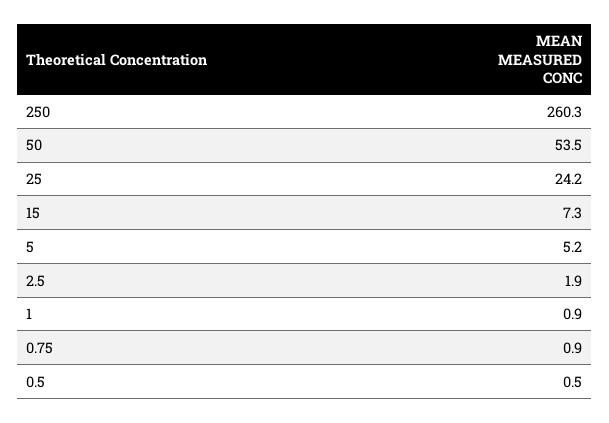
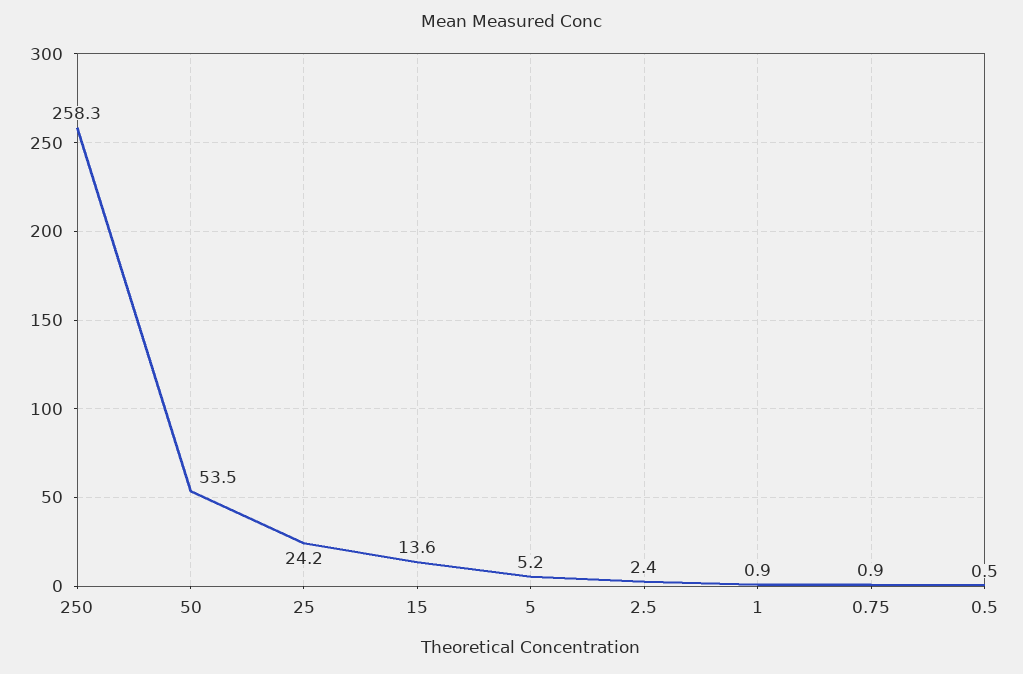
  {
-   "250": 260.3,
+   "250": 258.3,
    "50": 53.5,
    "25": 24.2,
-   "15": 7.3,
+   "15": 13.6,
    "5": 5.2,
-   "2.5": 1.9,
+   "2.5": 2.4,
    "1": 0.9,
    "0.75": 0.9,
    "0.5": 0.5
  }

